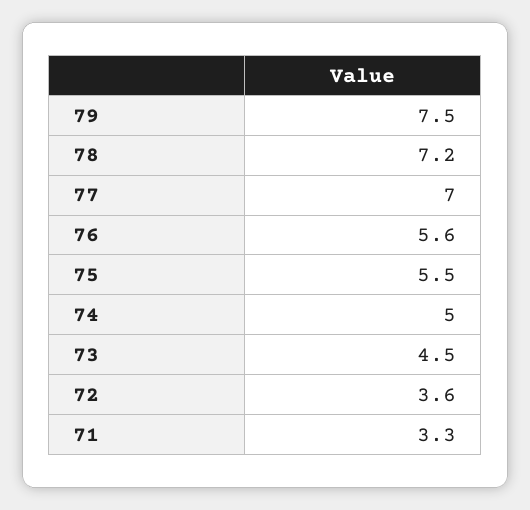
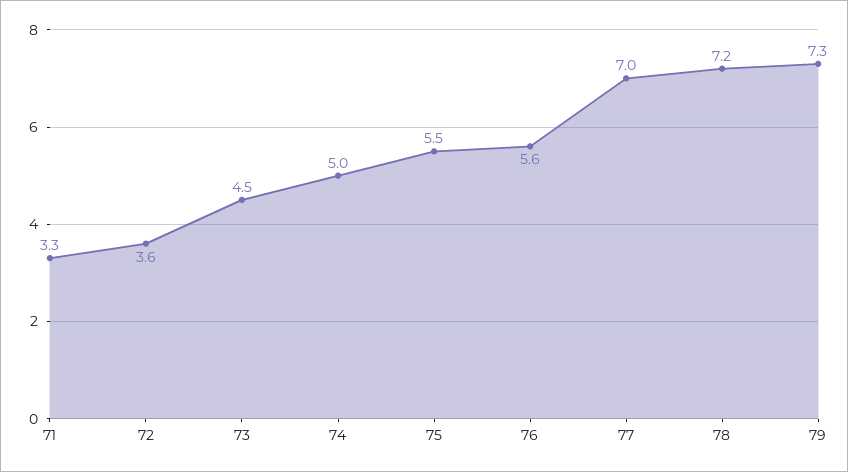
  {
-   "79": 7.5,
+   "79": 7.3,
    "78": 7.2,
    "77": 7,
    "76": 5.6,
    "75": 5.5,
    "74": 5,
    "73": 4.5,
    "72": 3.6,
    "71": 3.3
  }

